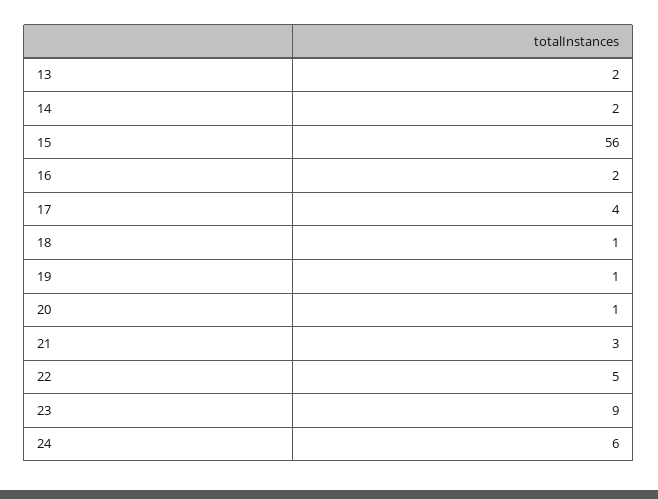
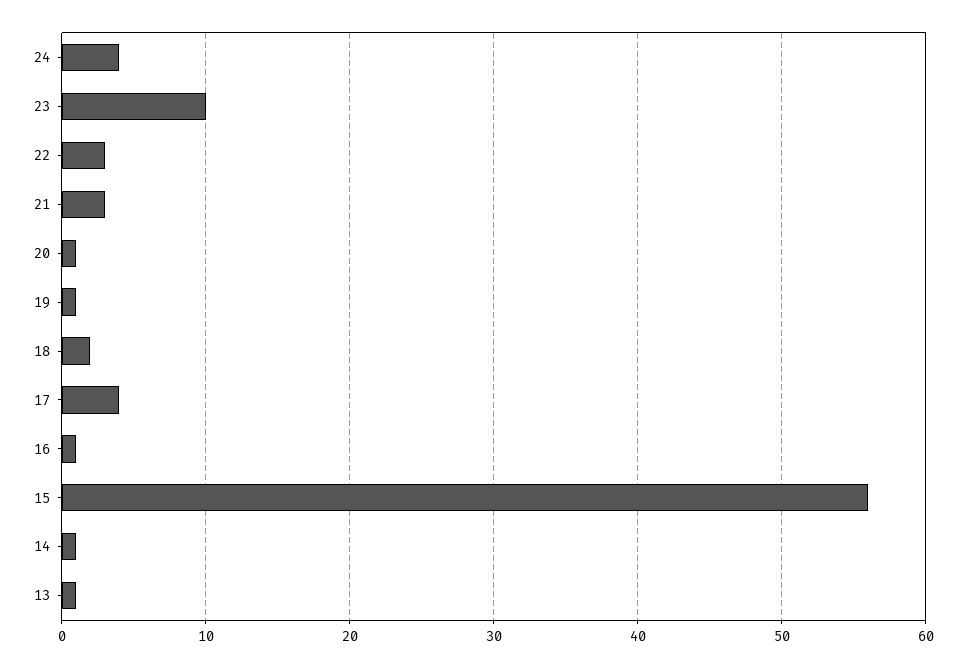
  {
-   "13": 2,
+   "13": 1,
-   "14": 2,
+   "14": 1,
    "15": 56,
-   "16": 2,
+   "16": 1,
    "17": 4,
-   "18": 1,
+   "18": 2,
    "19": 1,
    "20": 1,
    "21": 3,
-   "22": 5,
+   "22": 3,
-   "23": 9,
+   "23": 10,
-   "24": 6
+   "24": 4
  }

